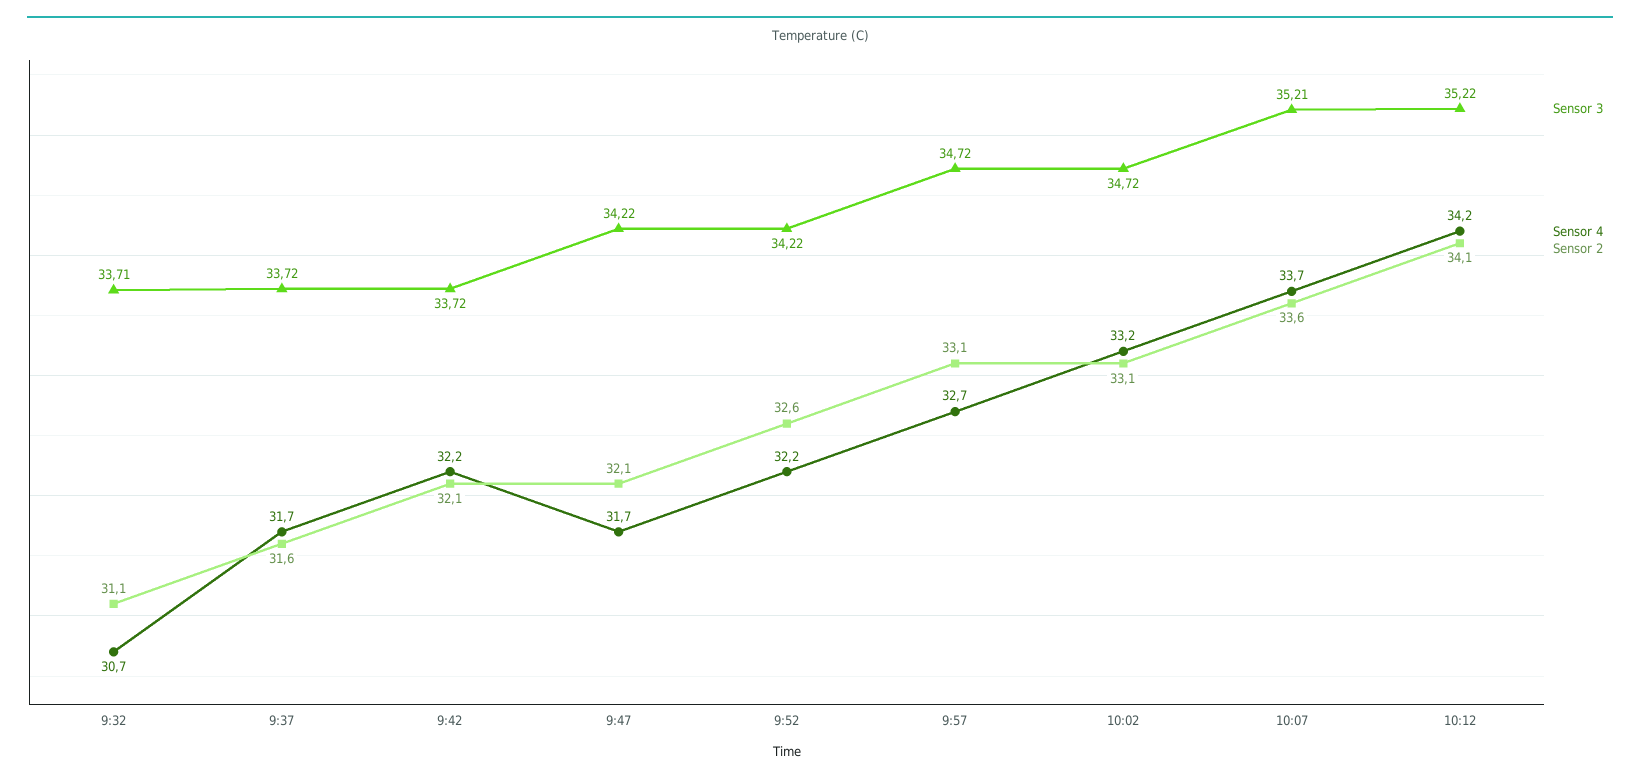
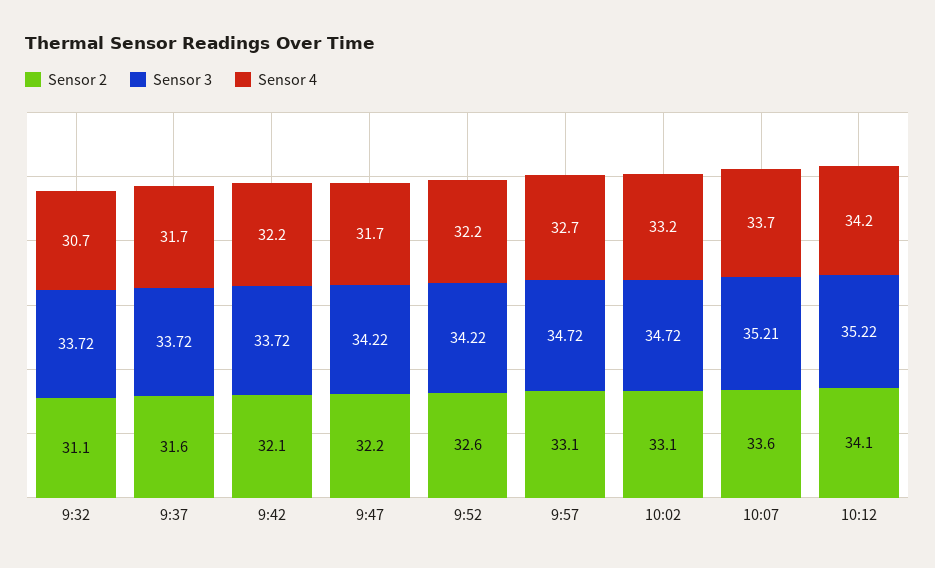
  {
    "Sensor 3": {
-     "9:32": 33.71,
+     "9:32": 33.72,
      "9:37": 33.72,
      "9:42": 33.72,
      "9:47": 34.22,
      "9:52": 34.22,
      "9:57": 34.72,
      "10:02": 34.72,
      "10:07": 35.21,
      "10:12": 35.22
    },
    "Sensor 4": {
      "9:32": 30.7,
      "9:37": 31.7,
      "9:42": 32.2,
      "9:47": 31.7,
      "9:52": 32.2,
      "9:57": 32.7,
      "10:02": 33.2,
      "10:07": 33.7,
      "10:12": 34.2
    },
    "Sensor 2": {
      "9:32": 31.1,
      "9:37": 31.6,
      "9:42": 32.1,
-     "9:47": 32.1,
+     "9:47": 32.2,
      "9:52": 32.6,
      "9:57": 33.1,
      "10:02": 33.1,
      "10:07": 33.6,
      "10:12": 34.1
    }
  }

